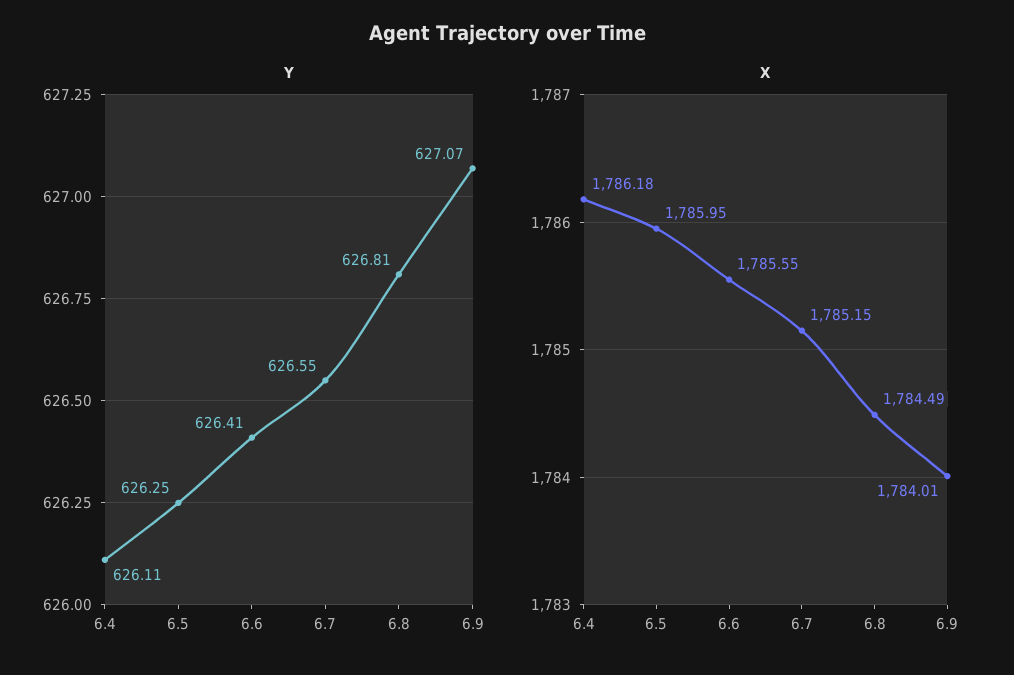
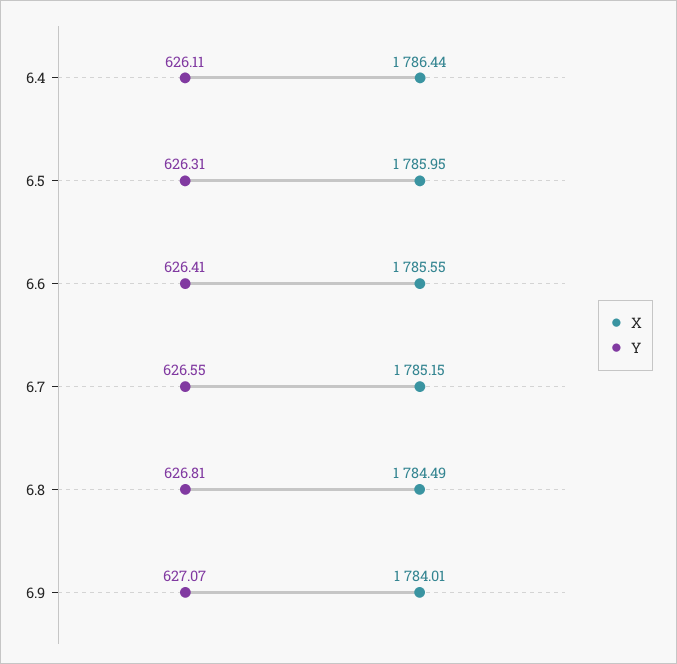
  {
    "Y": {
      "6.4": 626.11,
-     "6.5": 626.25,
+     "6.5": 626.31,
      "6.6": 626.41,
      "6.7": 626.55,
      "6.8": 626.81,
      "6.9": 627.07
    },
    "X": {
-     "6.4": 1786.18,
+     "6.4": 1786.44,
      "6.5": 1785.95,
      "6.6": 1785.55,
      "6.7": 1785.15,
      "6.8": 1784.49,
      "6.9": 1784.01
    }
  }

